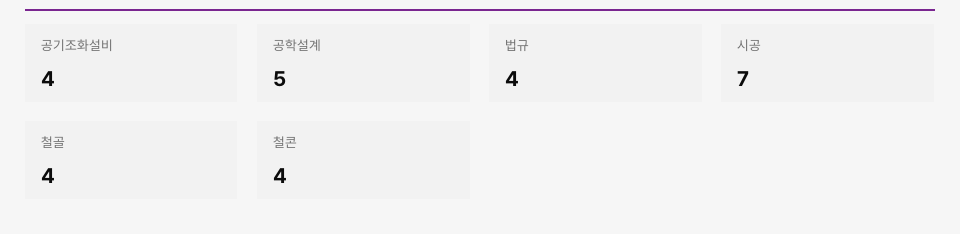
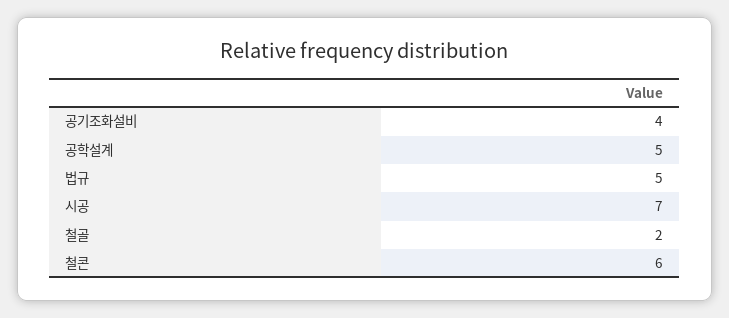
  {
    "공기조화설비": 4,
    "공학설계": 5,
-   "법규": 4,
+   "법규": 5,
    "시공": 7,
-   "철골": 4,
+   "철골": 2,
-   "철콘": 4
+   "철콘": 6
  }

